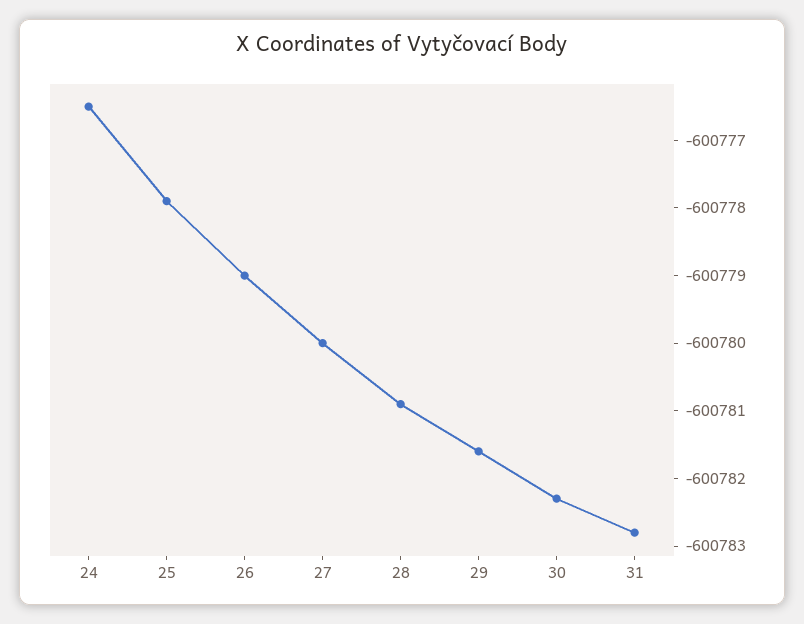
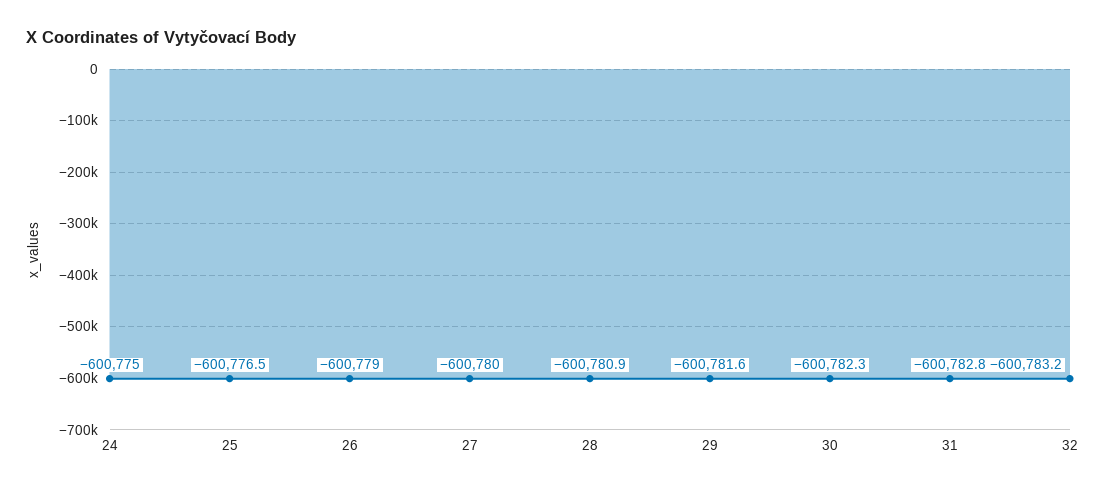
  {
-   "24": -600776.5,
+   "24": -600775,
-   "25": -600778,
+   "25": -600776.5,
    "26": -600779,
    "27": -600780,
    "28": -600780.9,
    "29": -600781.6,
    "30": -600782.3,
-   "31": -600782.8
+   "31": -600782.8,
+   "32": -600783.2
  }

